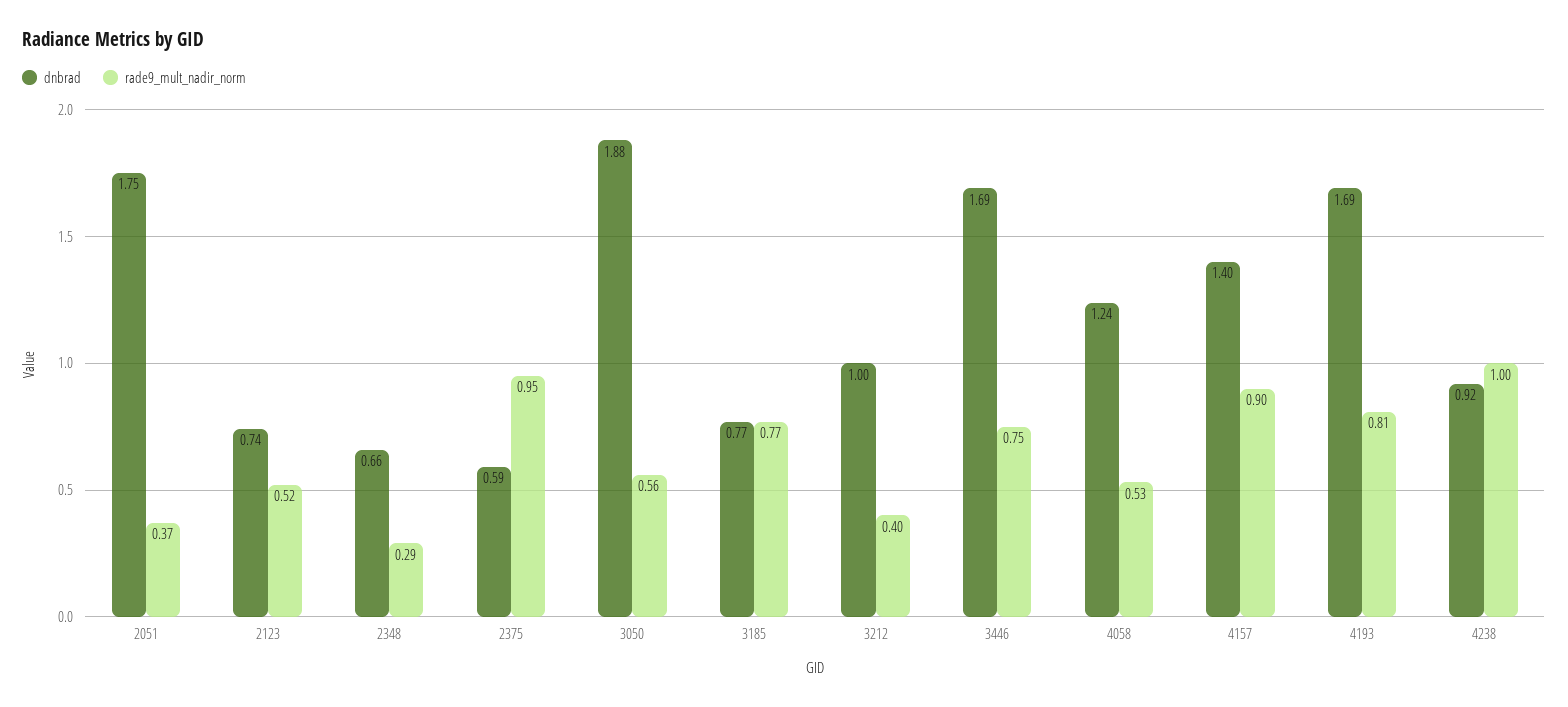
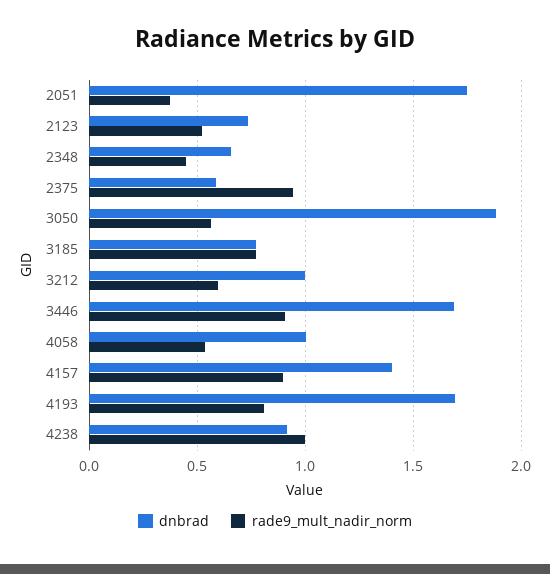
  {
    "dnbrad": {
      "2051": 1.75,
      "2123": 0.74,
      "2348": 0.66,
      "2375": 0.59,
      "3050": 1.88,
      "3185": 0.77,
      "3212": 1,
      "3446": 1.69,
-     "4058": 1.24,
+     "4058": 1,
      "4157": 1.4,
      "4193": 1.69,
      "4238": 0.92
    },
    "rade9_mult_nadir_norm": {
      "2051": 0.37,
      "2123": 0.52,
-     "2348": 0.29,
+     "2348": 0.45,
      "2375": 0.95,
      "3050": 0.56,
      "3185": 0.77,
-     "3212": 0.4,
+     "3212": 0.6,
-     "3446": 0.75,
+     "3446": 0.9,
      "4058": 0.53,
      "4157": 0.9,
      "4193": 0.81,
      "4238": 1
    }
  }

